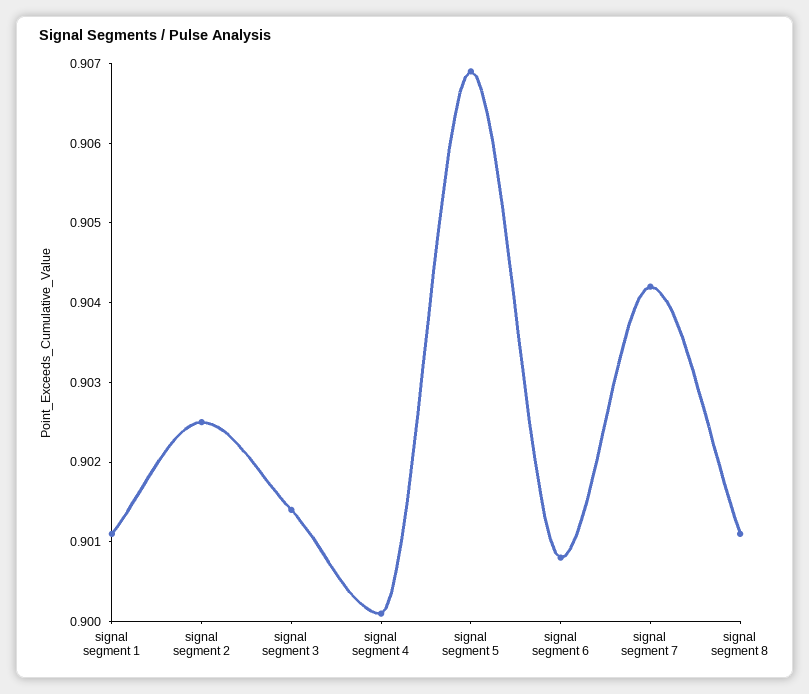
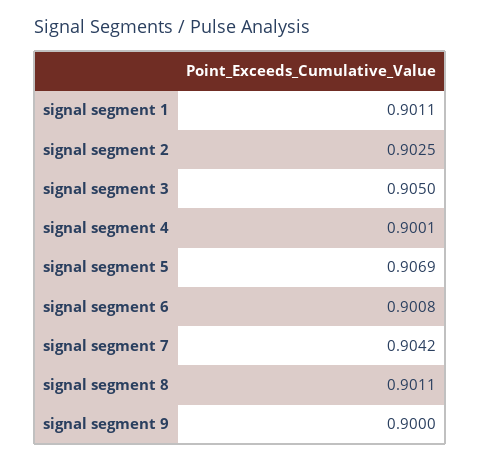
  {
    "signal segment 1": 0.9011,
    "signal segment 2": 0.9025,
-   "signal segment 3": 0.9015,
+   "signal segment 3": 0.905,
    "signal segment 4": 0.9001,
    "signal segment 5": 0.9069,
    "signal segment 6": 0.9008,
    "signal segment 7": 0.9042,
-   "signal segment 8": 0.9011
+   "signal segment 8": 0.9011,
+   "signal segment 9": 0.9
  }

